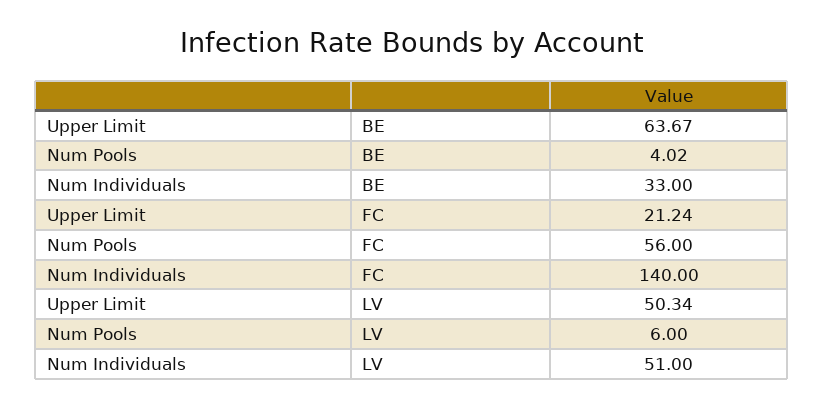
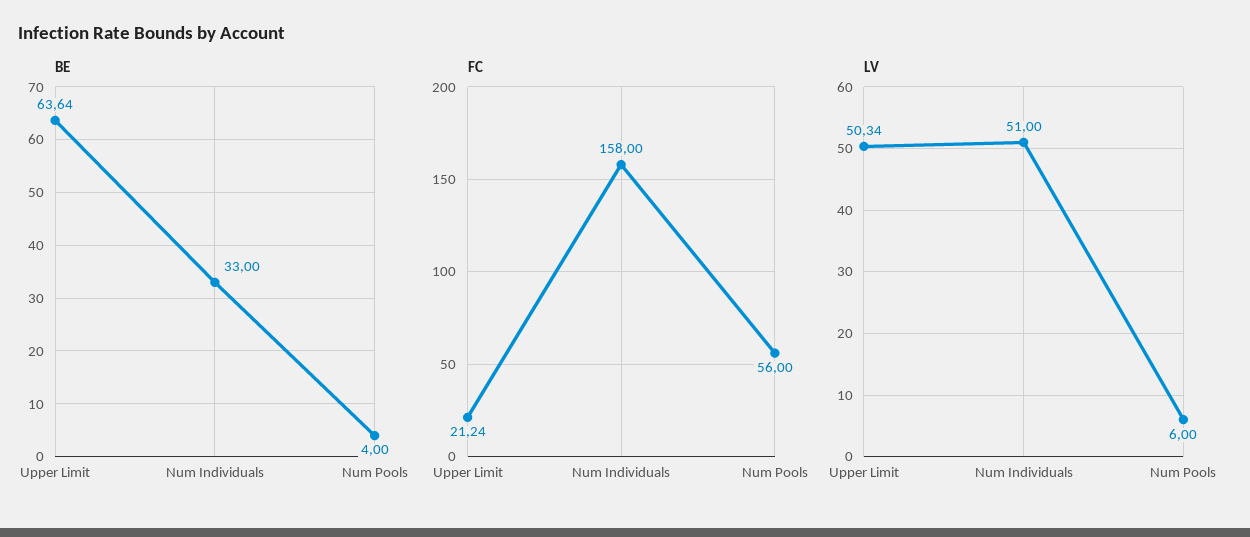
  {
    "BE": {
-     "Upper Limit": 63.67,
+     "Upper Limit": 63.64,
-     "Num Pools": 4.02,
+     "Num Pools": 4,
      "Num Individuals": 33
    },
    "FC": {
      "Upper Limit": 21.24,
      "Num Pools": 56,
-     "Num Individuals": 140
+     "Num Individuals": 158
    },
    "LV": {
      "Upper Limit": 50.34,
      "Num Pools": 6,
      "Num Individuals": 51
    }
  }

